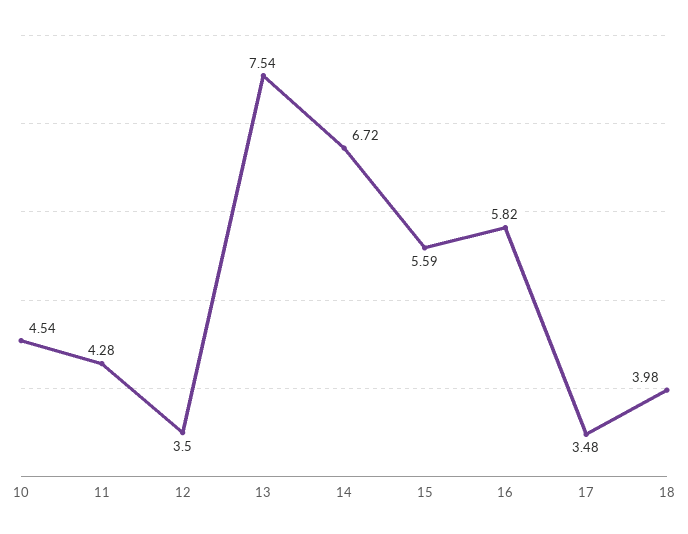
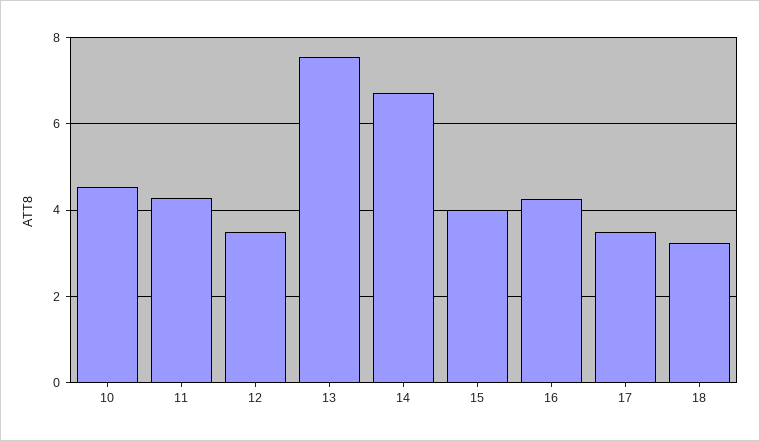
  {
    "10": 4.54,
    "11": 4.28,
    "12": 3.5,
    "13": 7.54,
    "14": 6.72,
-   "15": 5.59,
+   "15": 4,
-   "16": 5.82,
+   "16": 4.2,
    "17": 3.48,
-   "18": 3.98
+   "18": 3.2
  }

